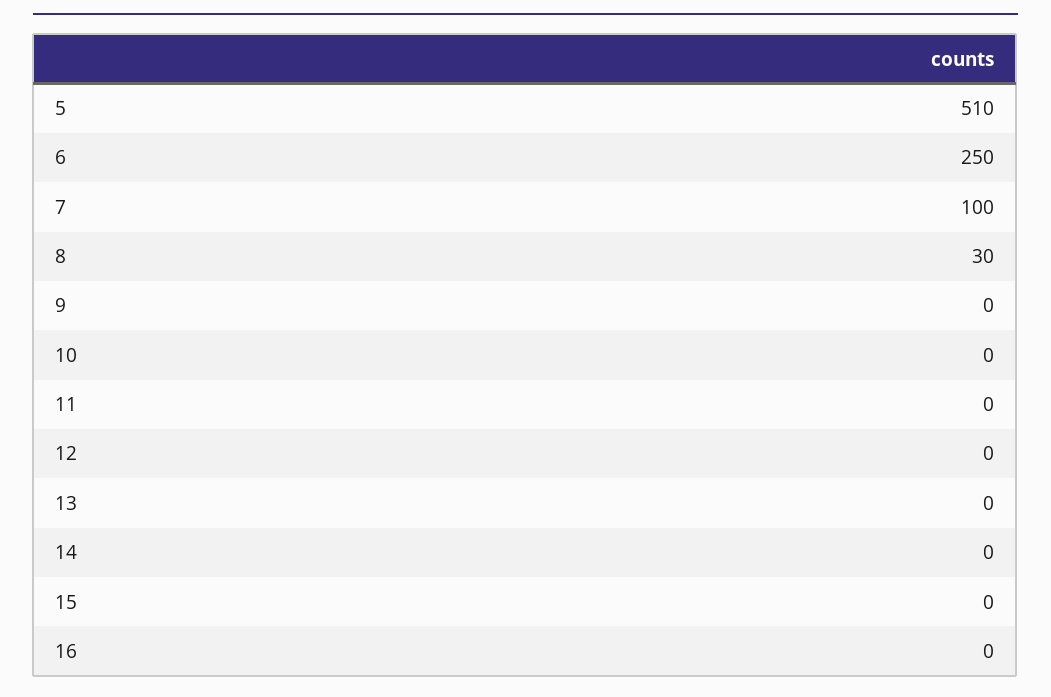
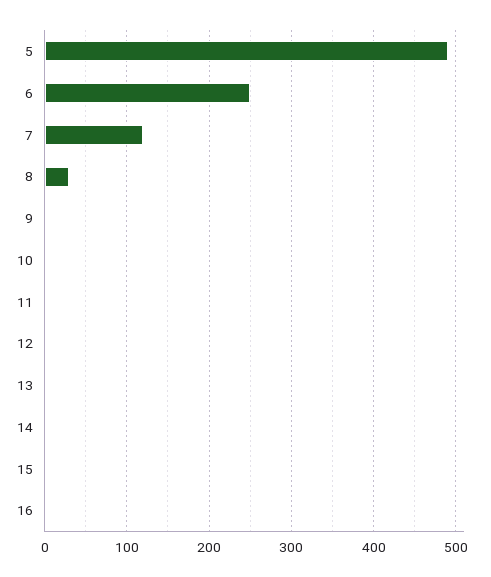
  {
-   "5": 510,
+   "5": 490,
    "6": 250,
-   "7": 100,
+   "7": 120,
    "8": 30,
    "9": 0,
    "10": 0,
    "11": 0,
    "12": 0,
    "13": 0,
    "14": 0,
    "15": 0,
    "16": 0
  }

